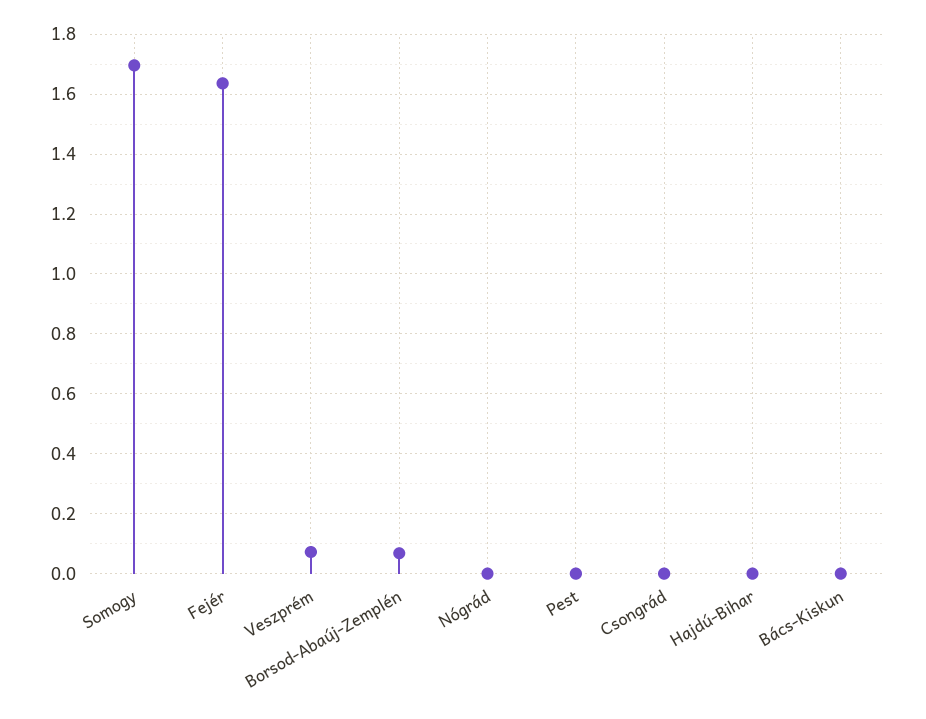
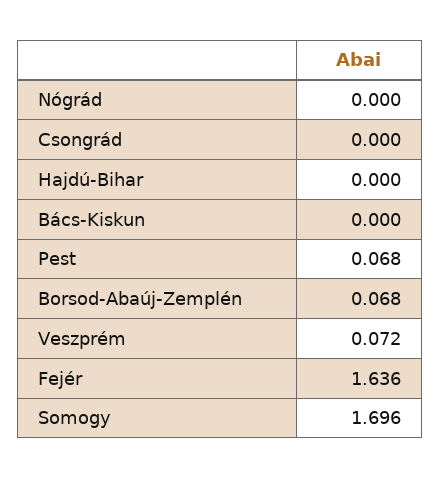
  {
    "Somogy": 1.696,
    "Fejér": 1.636,
    "Veszprém": 0.072,
    "Borsod-Abaúj-Zemplén": 0.068,
    "Nógrád": 0,
-   "Pest": 0,
+   "Pest": 0.068,
    "Csongrád": 0,
    "Hajdú-Bihar": 0,
    "Bács-Kiskun": 0
  }

